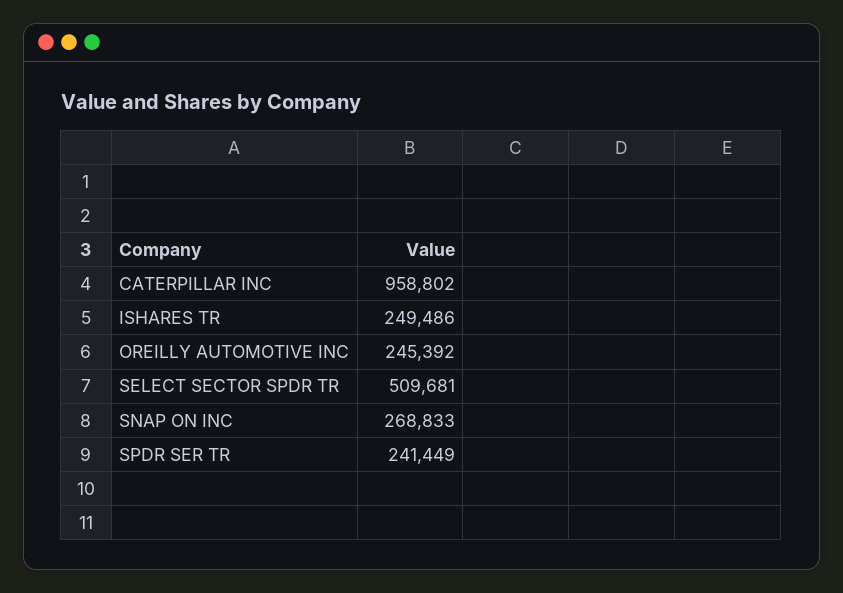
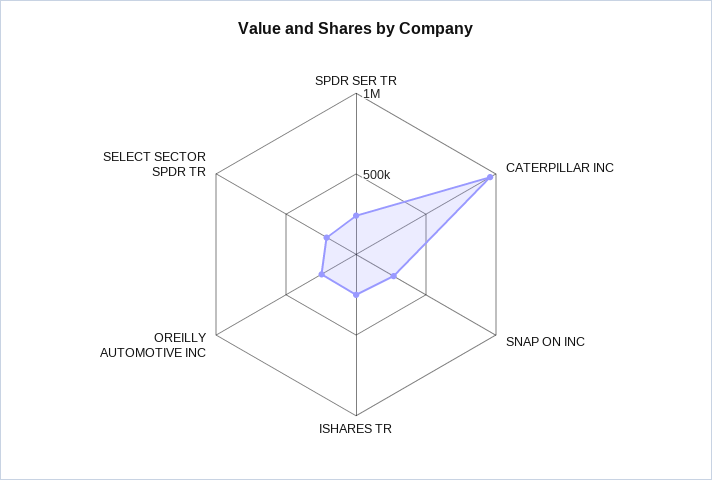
  {
    "CATERPILLAR INC": 958802,
    "ISHARES TR": 249486,
    "OREILLY AUTOMOTIVE INC": 245392,
-   "SELECT SECTOR SPDR TR": 509681,
+   "SELECT SECTOR SPDR TR": 200000,
    "SNAP ON INC": 268833,
    "SPDR SER TR": 241449
  }

